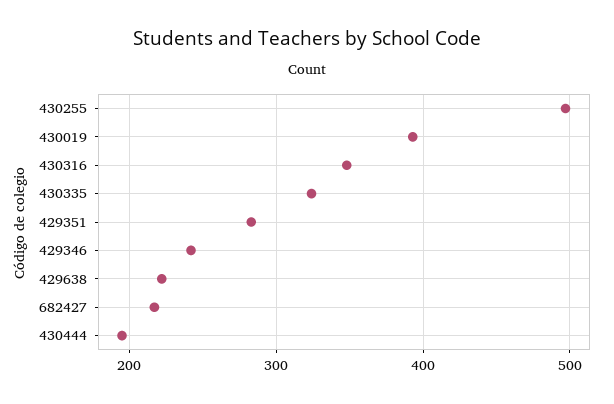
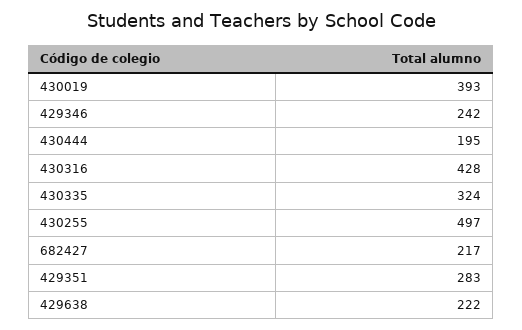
  {
    "430255": 497,
    "430019": 393,
-   "430316": 350,
+   "430316": 428,
    "430335": 324,
    "429351": 283,
    "429346": 242,
    "429638": 222,
    "682427": 217,
    "430444": 195
  }

